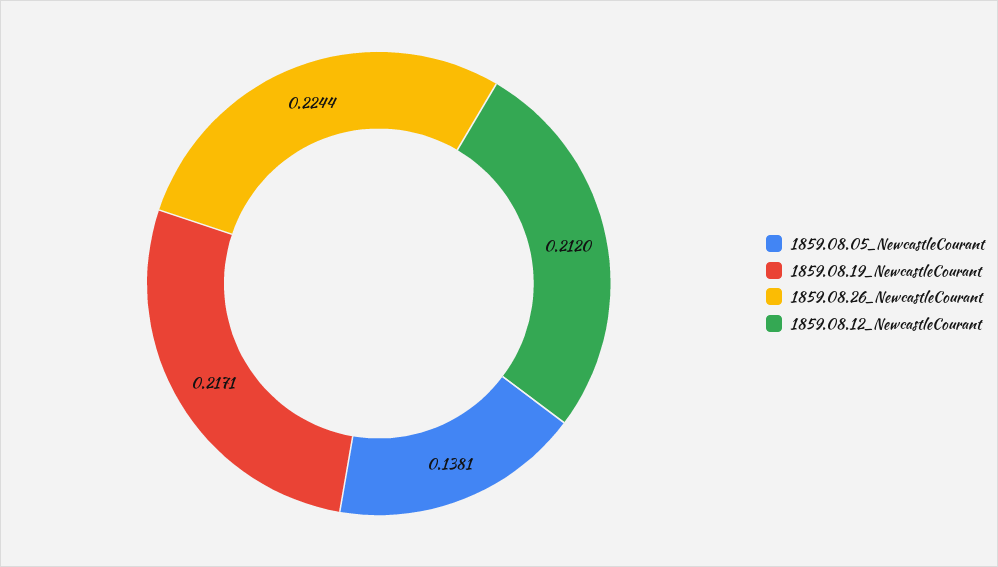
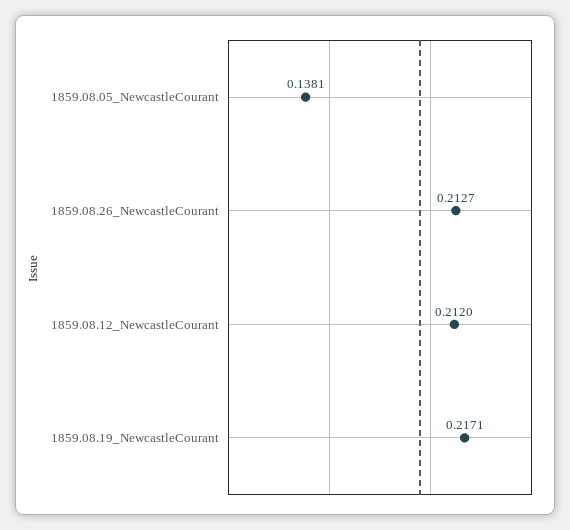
  {
    "1859.08.05_NewcastleCourant": 0.1381,
    "1859.08.19_NewcastleCourant": 0.2171,
-   "1859.08.26_NewcastleCourant": 0.2244,
+   "1859.08.26_NewcastleCourant": 0.2127,
    "1859.08.12_NewcastleCourant": 0.212
  }

